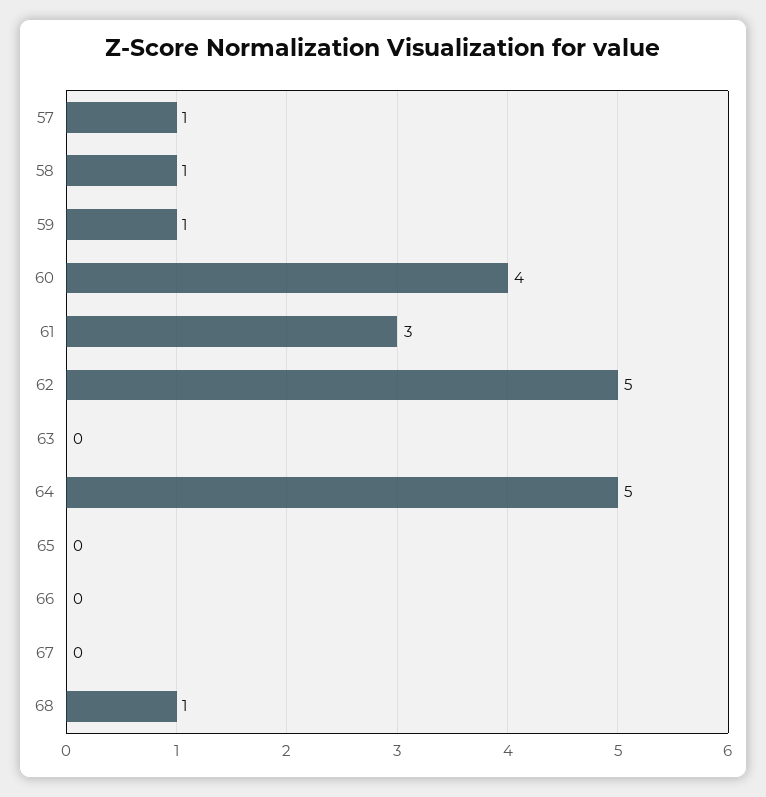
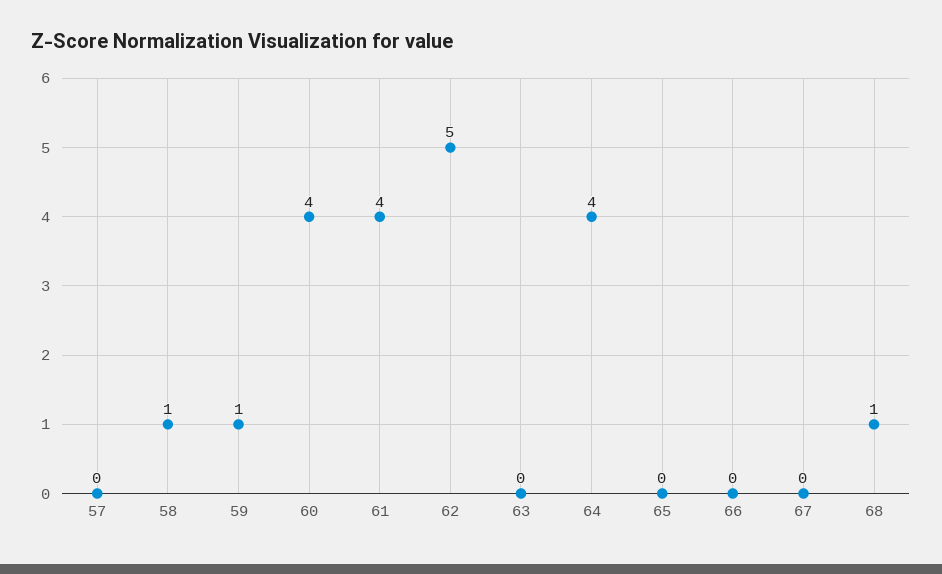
  {
-   "57": 1,
+   "57": 0,
    "58": 1,
    "59": 1,
    "60": 4,
-   "61": 3,
+   "61": 4,
    "62": 5,
    "63": 0,
-   "64": 5,
+   "64": 4,
    "65": 0,
    "66": 0,
    "67": 0,
    "68": 1
  }

